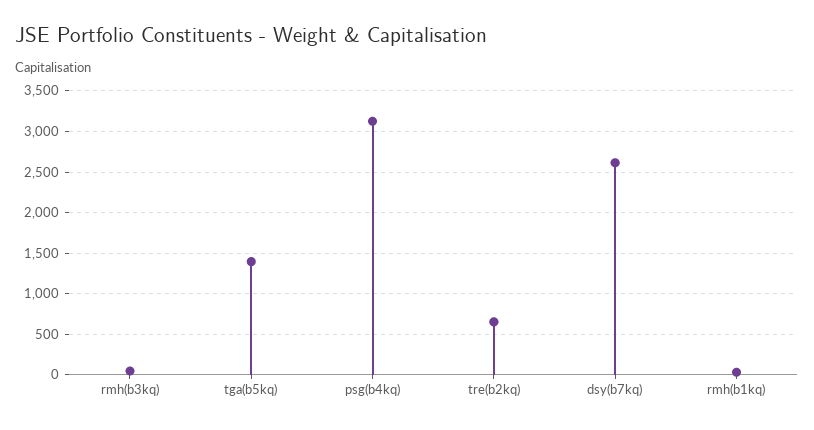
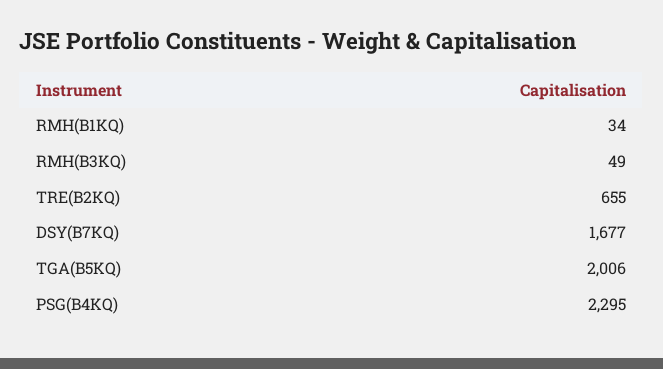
  {
    "rmh(b3kq)": 49,
-   "tga(b5kq)": 1400,
+   "tga(b5kq)": 2006,
-   "psg(b4kq)": 3100,
+   "psg(b4kq)": 2295,
    "tre(b2kq)": 655,
-   "dsy(b7kq)": 2600,
+   "dsy(b7kq)": 1677,
    "rmh(b1kq)": 34
  }

